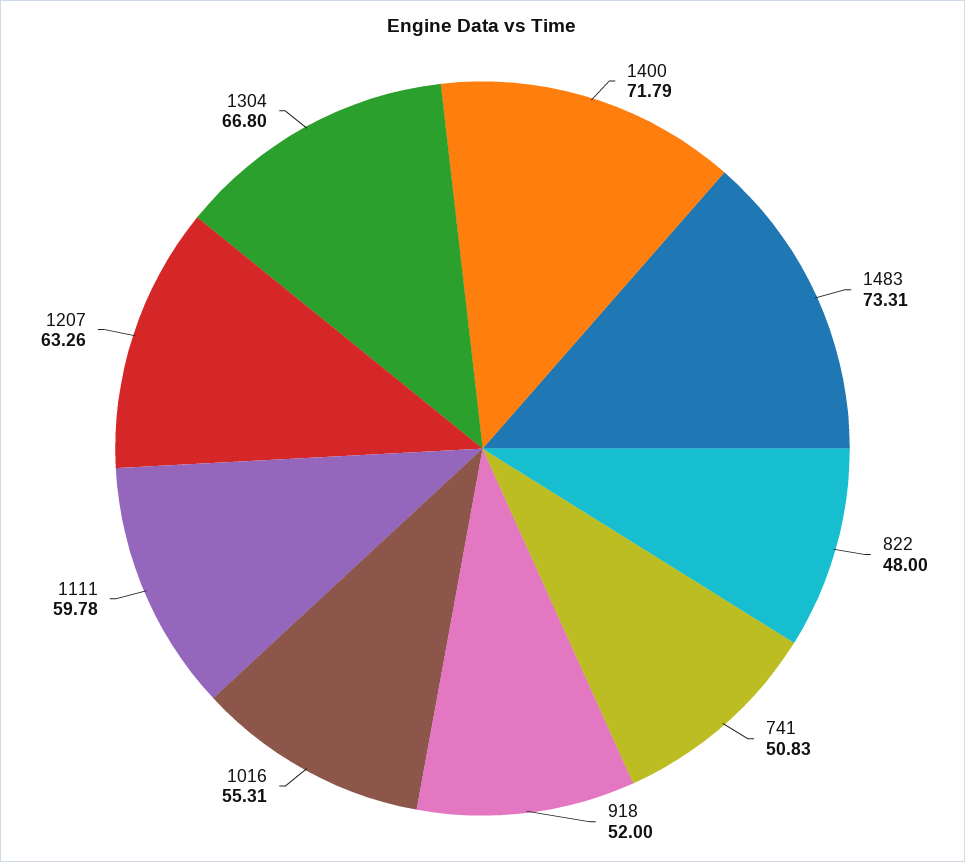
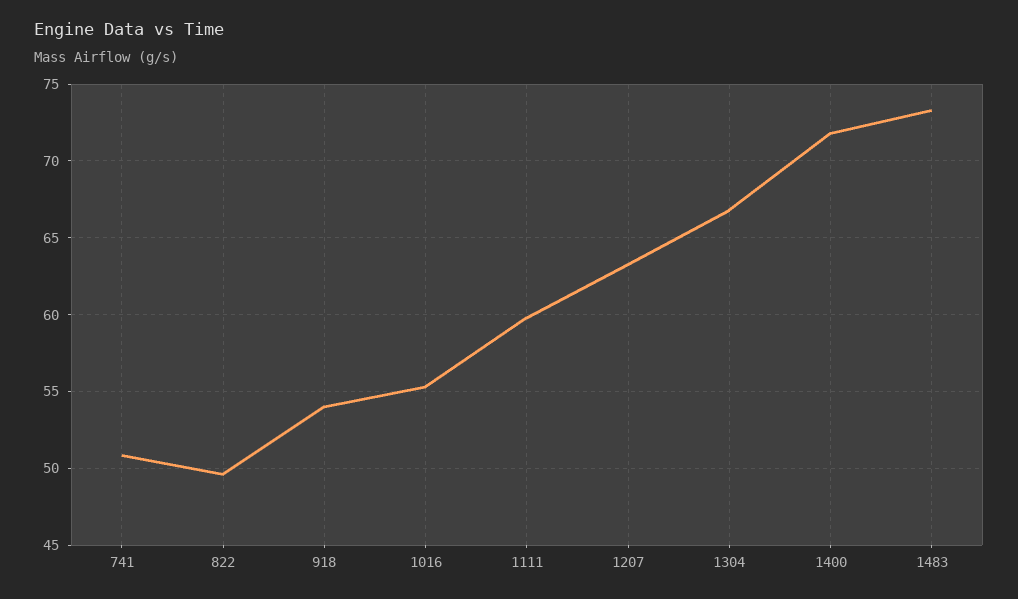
  {
    "1400": 71.79,
    "1483": 73.31,
-   "822": 48,
+   "822": 49.5,
    "741": 50.83,
-   "918": 52,
+   "918": 54,
    "1016": 55.31,
    "1111": 59.78,
    "1207": 63.26,
    "1304": 66.8
  }

